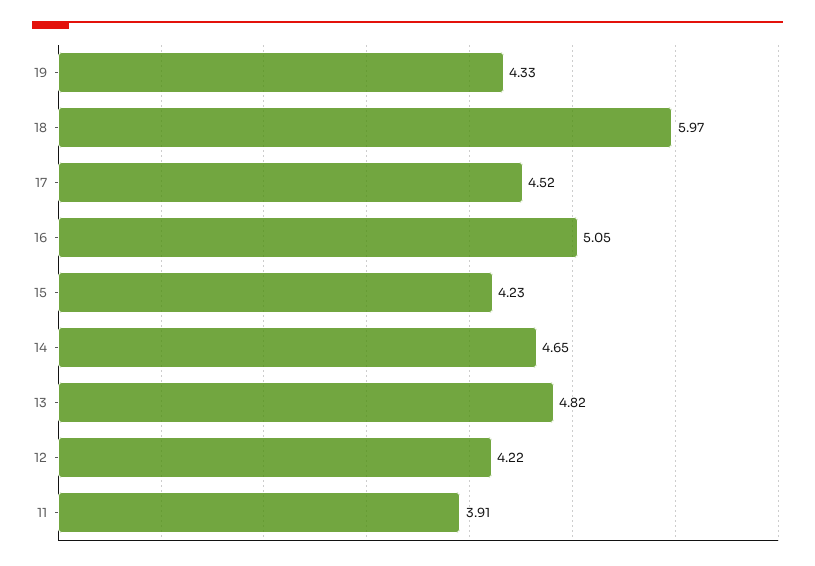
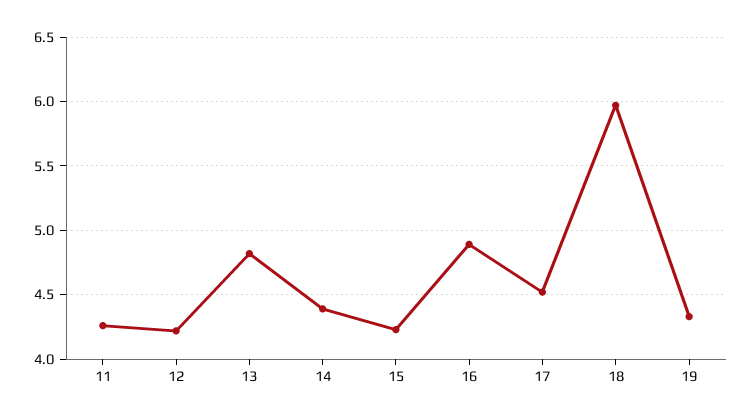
  {
    "19": 4.33,
    "18": 5.97,
    "17": 4.52,
-   "16": 5.05,
+   "16": 4.9,
    "15": 4.23,
-   "14": 4.65,
+   "14": 4.4,
    "13": 4.82,
    "12": 4.22,
-   "11": 3.91
+   "11": 4.25
  }

